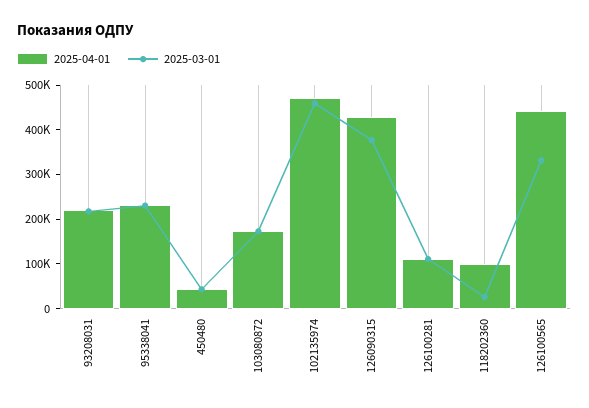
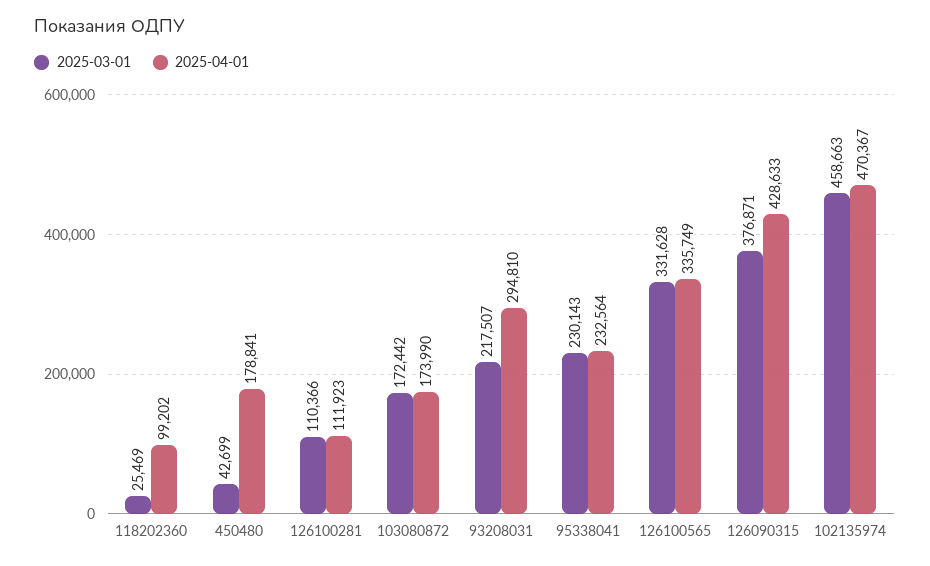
  {
    "2025-04-01": {
-     "93208031": 220000,
+     "93208031": 294810,
      "95338041": 232564,
-     "450480": 40000,
+     "450480": 178841,
      "103080872": 173990,
      "102135974": 470367,
      "126090315": 428633,
      "126100281": 111923,
      "118202360": 99202,
-     "126100565": 440000
+     "126100565": 335749
    },
    "2025-03-01": {
      "93208031": 217507,
      "95338041": 230143,
      "450480": 42699,
      "103080872": 172442,
      "102135974": 458663,
      "126090315": 376871,
      "126100281": 110366,
      "118202360": 25469,
      "126100565": 331628
    }
  }

